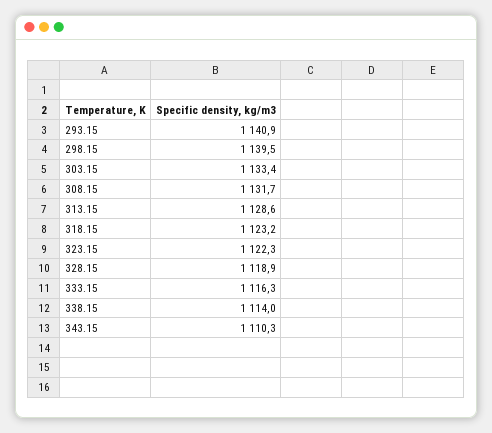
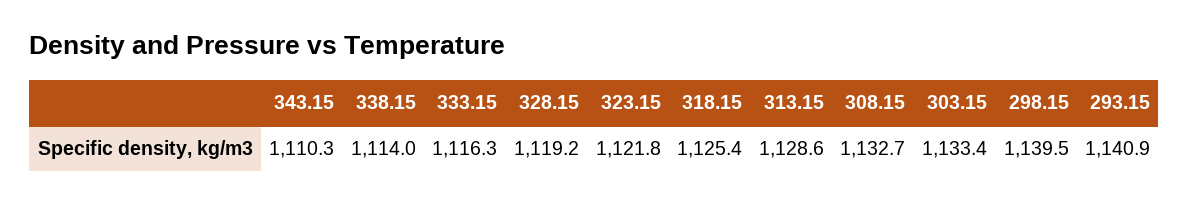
  {
    "293.15": 1140.9,
    "298.15": 1139.5,
    "303.15": 1133.4,
-   "308.15": 1131.7,
+   "308.15": 1132.7,
    "313.15": 1128.6,
-   "318.15": 1123.2,
+   "318.15": 1125.4,
-   "323.15": 1122.3,
+   "323.15": 1121.8,
-   "328.15": 1118.9,
+   "328.15": 1119.2,
    "333.15": 1116.3,
    "338.15": 1114,
    "343.15": 1110.3
  }

